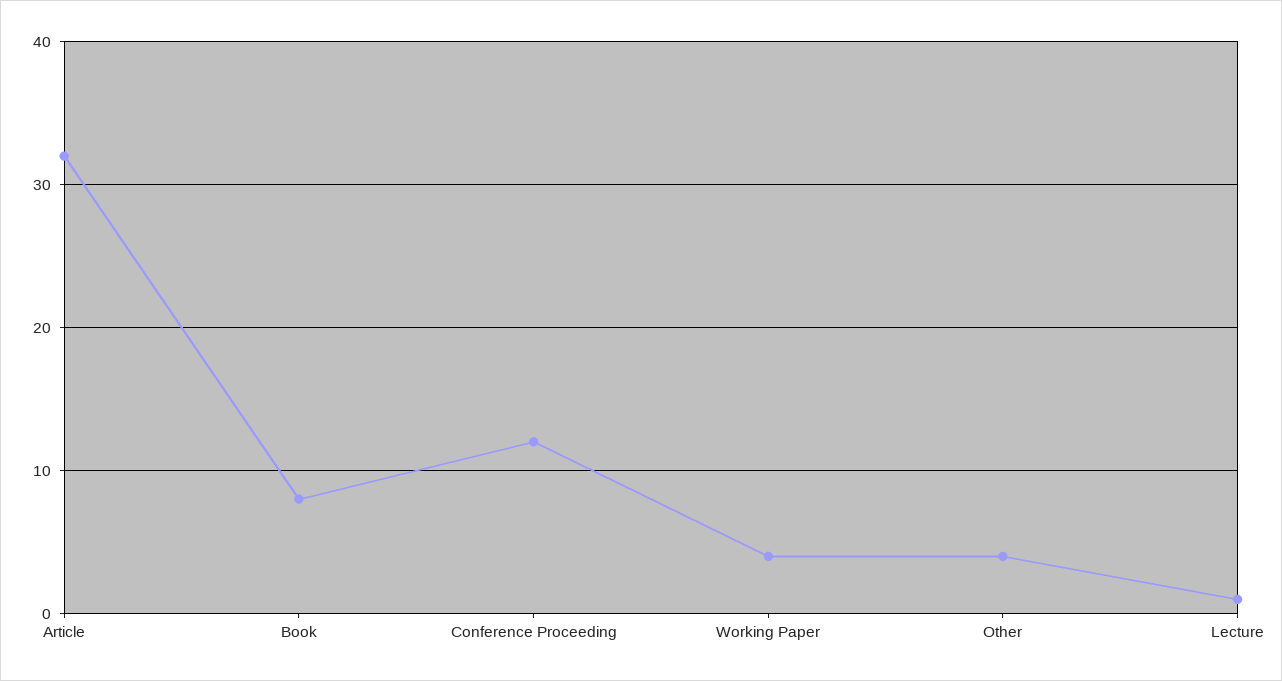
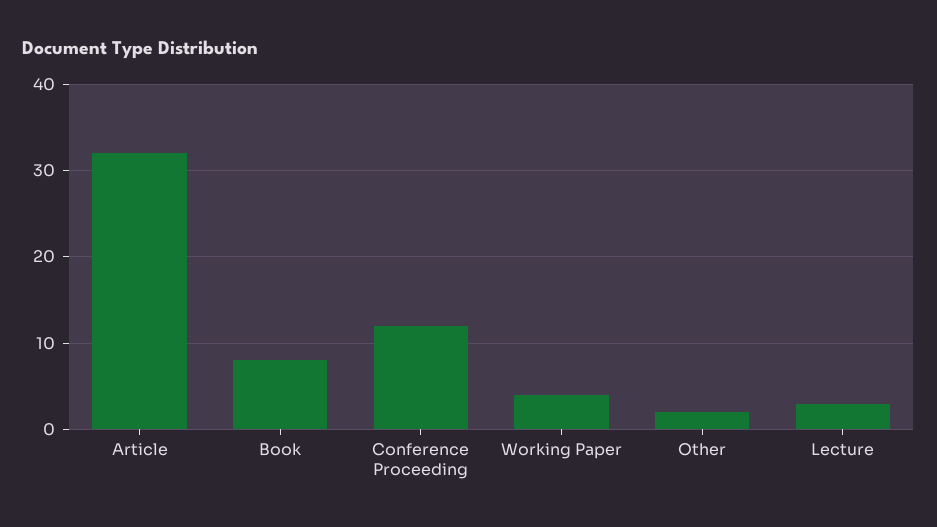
  {
    "Article": 32,
    "Book": 8,
    "Conference Proceeding": 12,
    "Working Paper": 4,
-   "Other": 4,
+   "Other": 2,
-   "Lecture": 1
+   "Lecture": 3
  }

